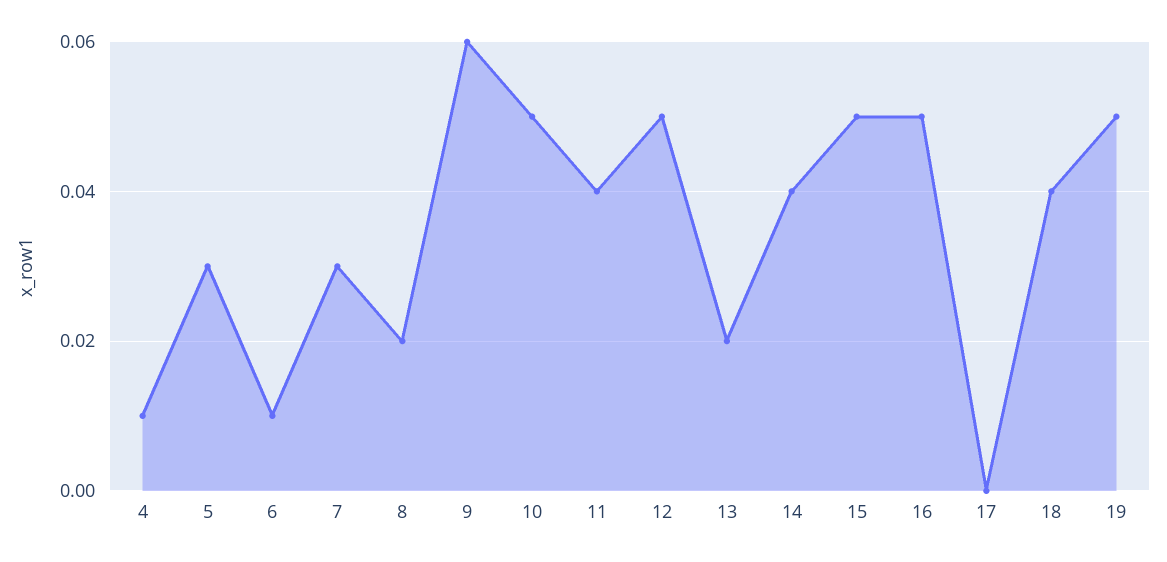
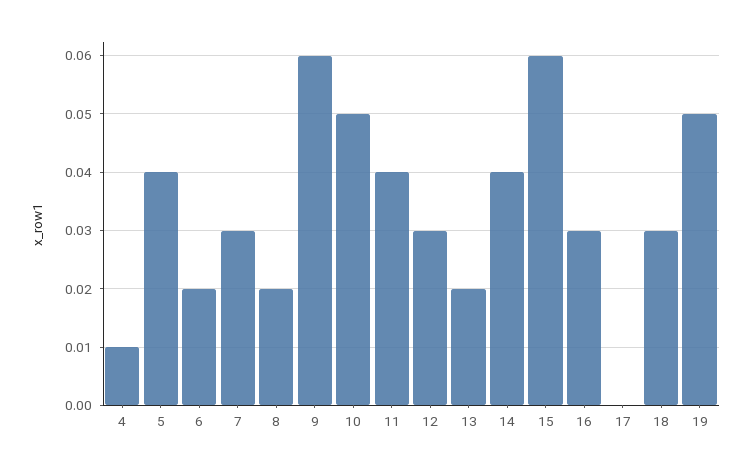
  {
    "4": 0.01,
-   "5": 0.03,
+   "5": 0.04,
-   "6": 0.01,
+   "6": 0.02,
    "7": 0.03,
    "8": 0.02,
    "9": 0.06,
    "10": 0.05,
    "11": 0.04,
-   "12": 0.05,
+   "12": 0.03,
    "13": 0.02,
    "14": 0.04,
-   "15": 0.05,
+   "15": 0.06,
-   "16": 0.05,
+   "16": 0.03,
    "17": 0,
-   "18": 0.04,
+   "18": 0.03,
    "19": 0.05
  }

